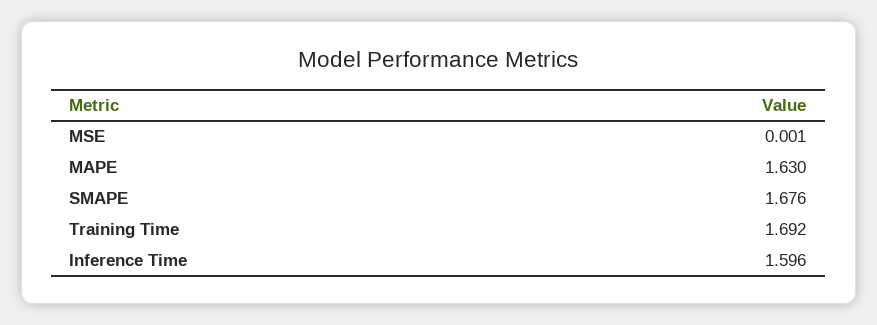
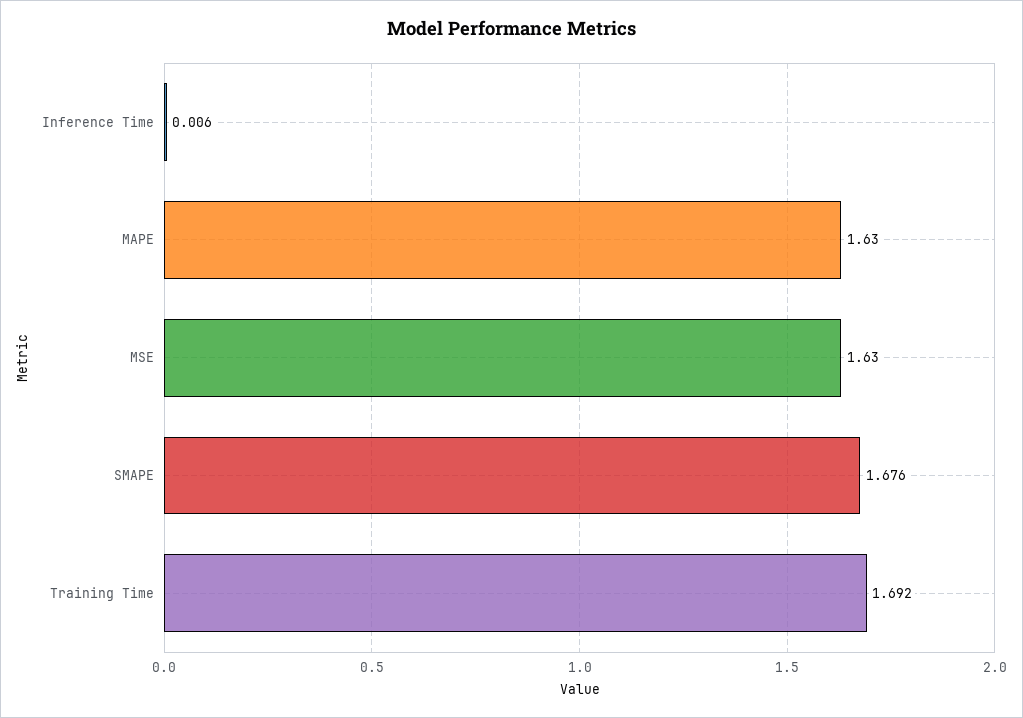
  {
-   "MSE": 0.001,
+   "MSE": 1.63,
    "MAPE": 1.63,
    "SMAPE": 1.676,
    "Training Time": 1.692,
-   "Inference Time": 1.596
+   "Inference Time": 0.006
  }

